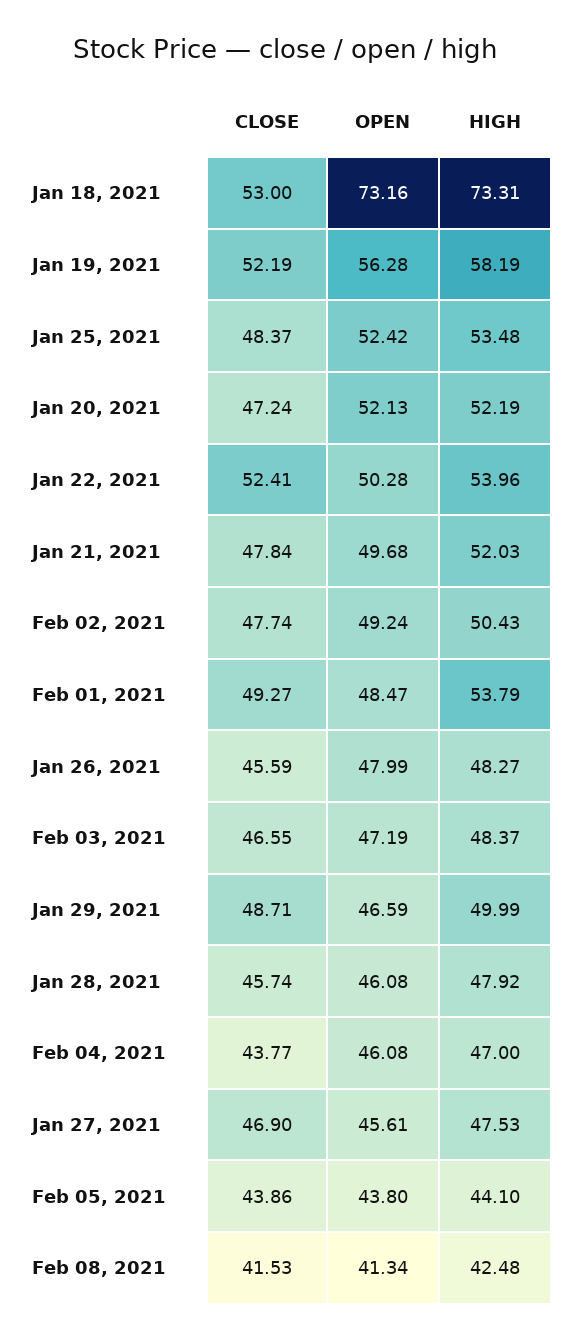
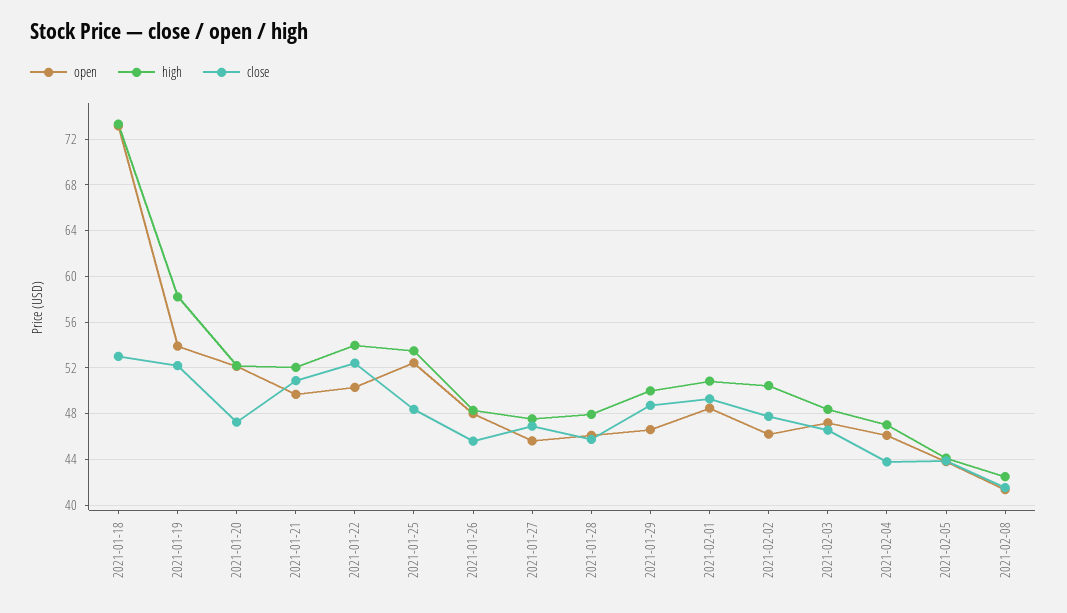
  {
    "CLOSE": {
      "Jan 18, 2021": 53,
      "Jan 19, 2021": 52.19,
      "Jan 25, 2021": 48.37,
      "Jan 20, 2021": 47.24,
      "Jan 22, 2021": 52.41,
-     "Jan 21, 2021": 47.84,
+     "Jan 21, 2021": 51,
      "Feb 02, 2021": 47.74,
      "Feb 01, 2021": 49.27,
      "Jan 26, 2021": 45.59,
      "Feb 03, 2021": 46.55,
      "Jan 29, 2021": 48.71,
      "Jan 28, 2021": 45.74,
      "Feb 04, 2021": 43.77,
      "Jan 27, 2021": 46.9,
      "Feb 05, 2021": 43.86,
      "Feb 08, 2021": 41.53
    },
    "OPEN": {
      "Jan 18, 2021": 73.16,
-     "Jan 19, 2021": 56.28,
+     "Jan 19, 2021": 54,
      "Jan 25, 2021": 52.42,
      "Jan 20, 2021": 52.13,
      "Jan 22, 2021": 50.28,
      "Jan 21, 2021": 49.68,
-     "Feb 02, 2021": 49.24,
+     "Feb 02, 2021": 46,
      "Feb 01, 2021": 48.47,
      "Jan 26, 2021": 47.99,
      "Feb 03, 2021": 47.19,
      "Jan 29, 2021": 46.59,
      "Jan 28, 2021": 46.08,
      "Feb 04, 2021": 46.08,
      "Jan 27, 2021": 45.61,
      "Feb 05, 2021": 43.8,
      "Feb 08, 2021": 41.34
    },
    "HIGH": {
      "Jan 18, 2021": 73.31,
      "Jan 19, 2021": 58.19,
      "Jan 25, 2021": 53.48,
      "Jan 20, 2021": 52.19,
      "Jan 22, 2021": 53.96,
      "Jan 21, 2021": 52.03,
      "Feb 02, 2021": 50.43,
-     "Feb 01, 2021": 53.79,
+     "Feb 01, 2021": 51,
      "Jan 26, 2021": 48.27,
      "Feb 03, 2021": 48.37,
      "Jan 29, 2021": 49.99,
      "Jan 28, 2021": 47.92,
      "Feb 04, 2021": 47,
      "Jan 27, 2021": 47.53,
      "Feb 05, 2021": 44.1,
      "Feb 08, 2021": 42.48
    }
  }

